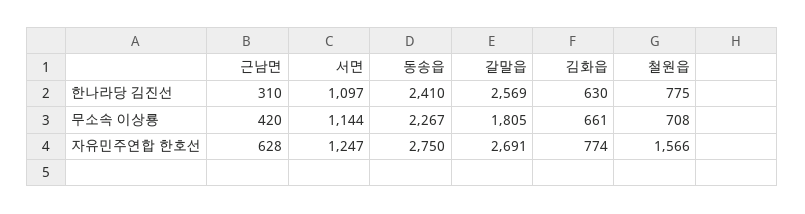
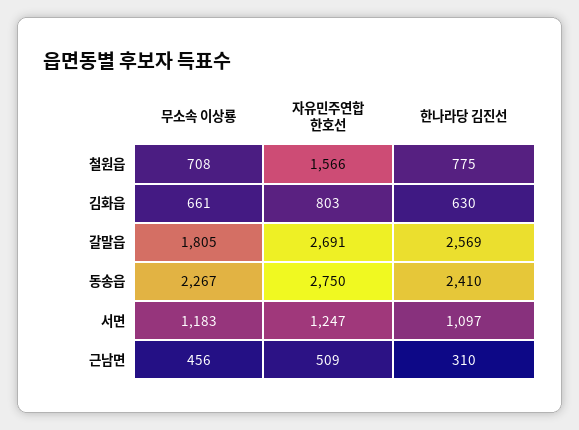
  {
    "근남면": {
      "한나라당 김진선": 310,
-     "무소속 이상룡": 420,
+     "무소속 이상룡": 456,
-     "자유민주연합 한호선": 628
+     "자유민주연합 한호선": 509
    },
    "서면": {
      "한나라당 김진선": 1097,
-     "무소속 이상룡": 1144,
+     "무소속 이상룡": 1183,
      "자유민주연합 한호선": 1247
    },
    "동송읍": {
      "한나라당 김진선": 2410,
      "무소속 이상룡": 2267,
      "자유민주연합 한호선": 2750
    },
    "갈말읍": {
      "한나라당 김진선": 2569,
      "무소속 이상룡": 1805,
      "자유민주연합 한호선": 2691
    },
    "김화읍": {
      "한나라당 김진선": 630,
      "무소속 이상룡": 661,
-     "자유민주연합 한호선": 774
+     "자유민주연합 한호선": 803
    },
    "철원읍": {
      "한나라당 김진선": 775,
      "무소속 이상룡": 708,
      "자유민주연합 한호선": 1566
    }
  }

